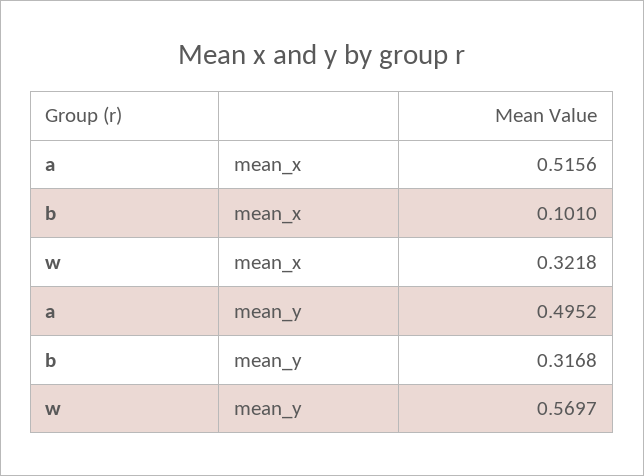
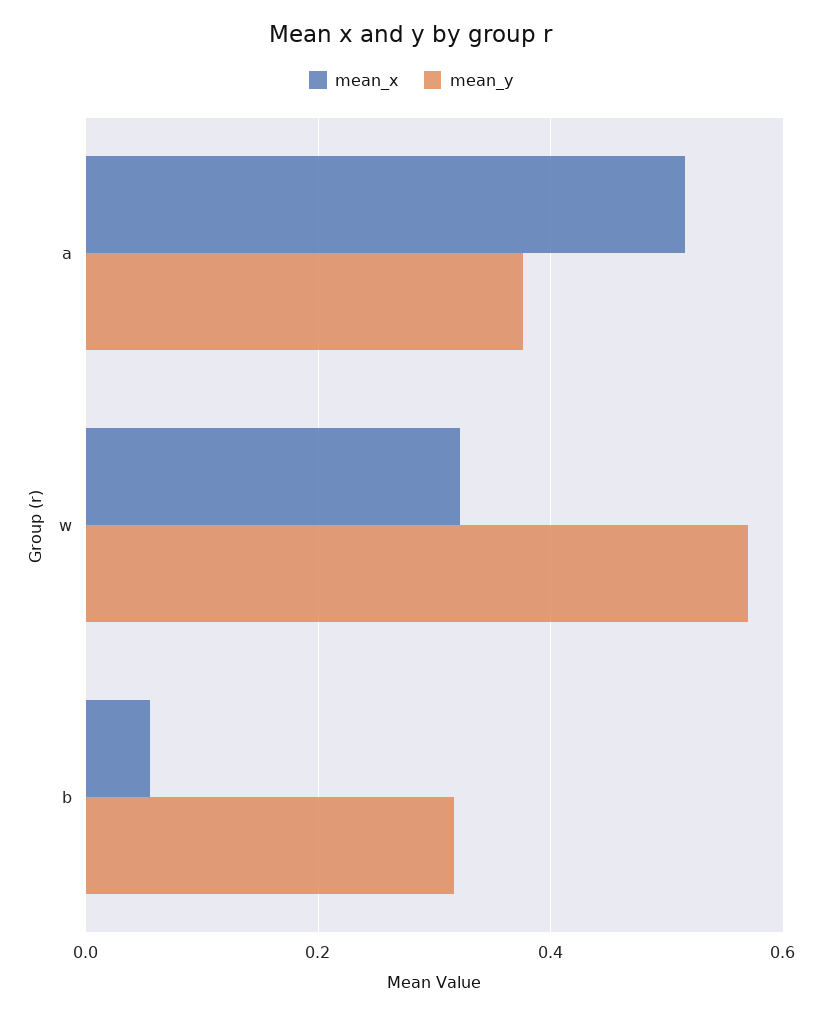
  {
    "mean_x": {
      "a": 0.5156,
-     "b": 0.101,
+     "b": 0.06,
      "w": 0.3218
    },
    "mean_y": {
-     "a": 0.4952,
+     "a": 0.38,
      "b": 0.3168,
      "w": 0.5697
    }
  }

